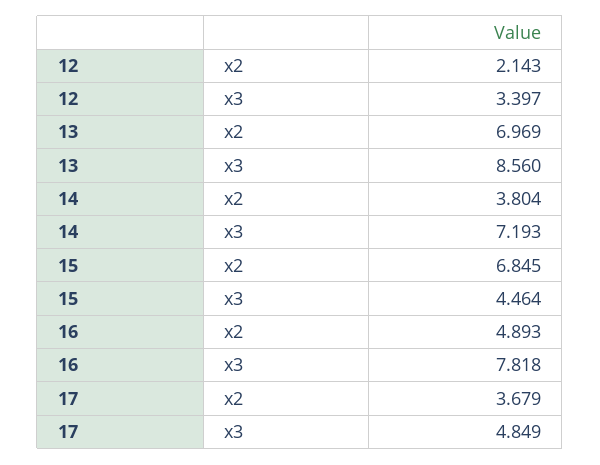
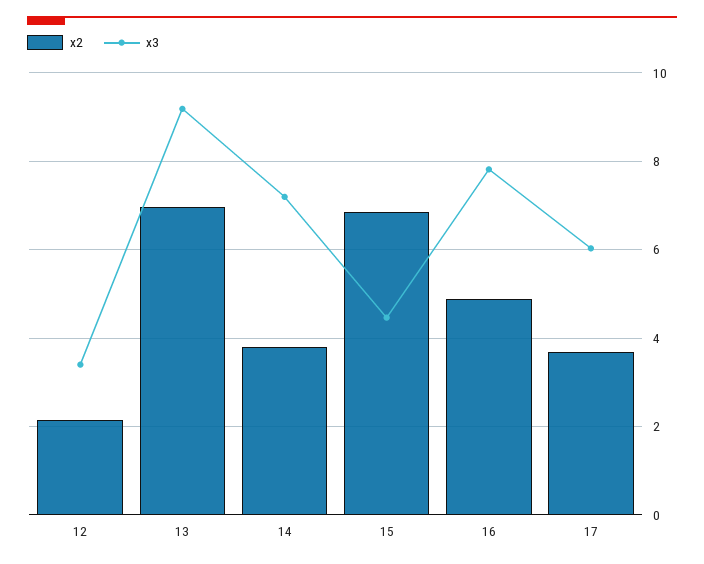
  {
    "x2": {
      "12": 2.143,
      "13": 6.969,
      "14": 3.804,
      "15": 6.845,
      "16": 4.893,
      "17": 3.679
    },
    "x3": {
      "12": 3.397,
-     "13": 8.56,
+     "13": 9.2,
      "14": 7.193,
      "15": 4.464,
      "16": 7.818,
-     "17": 4.849
+     "17": 6
    }
  }

